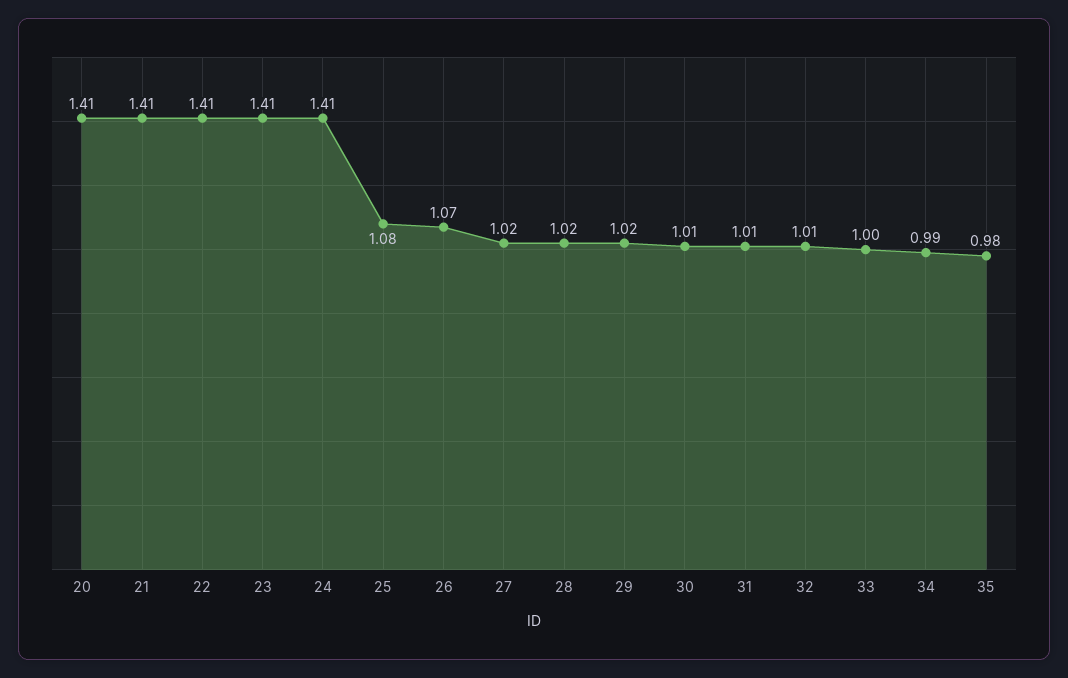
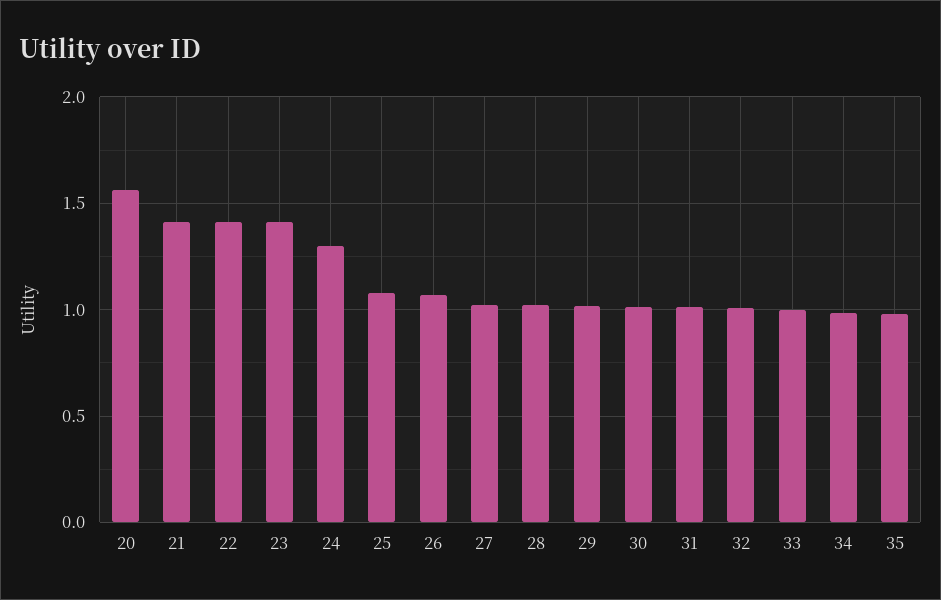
  {
-   "20": 1.41,
+   "20": 1.55,
    "21": 1.41,
    "22": 1.41,
    "23": 1.41,
-   "24": 1.41,
+   "24": 1.3,
    "25": 1.08,
    "26": 1.07,
    "27": 1.02,
    "28": 1.02,
    "29": 1.02,
    "30": 1.01,
    "31": 1.01,
    "32": 1.01,
    "33": 1,
    "34": 0.99,
    "35": 0.98
  }

